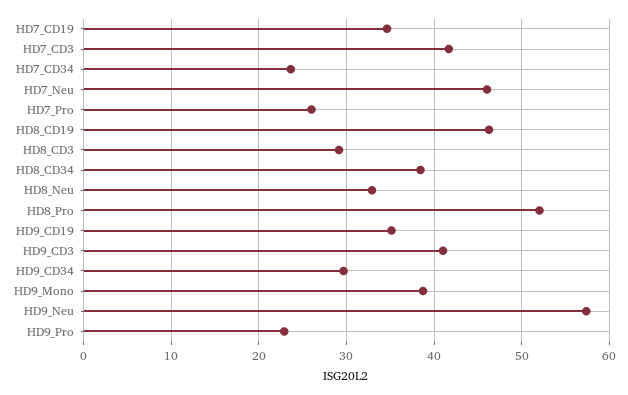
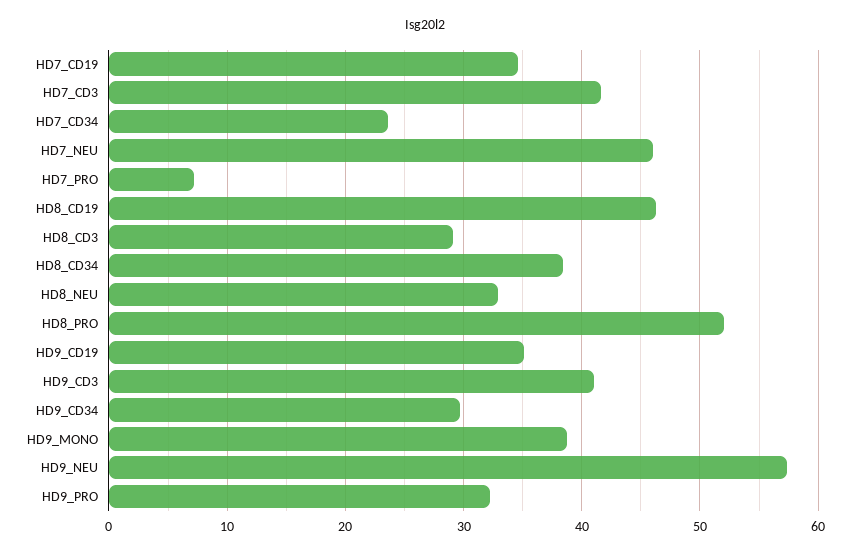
  {
    "HD7_CD19": 35,
    "HD7_CD3": 42,
    "HD7_CD34": 24,
    "HD7_Neu": 46,
-   "HD7_Pro": 26,
+   "HD7_Pro": 7,
    "HD8_CD19": 46,
    "HD8_CD3": 29,
    "HD8_CD34": 38,
    "HD8_Neu": 33,
    "HD8_Pro": 52,
    "HD9_CD19": 35,
    "HD9_CD3": 41,
    "HD9_CD34": 30,
    "HD9_Mono": 39,
    "HD9_Neu": 57,
-   "HD9_Pro": 23
+   "HD9_Pro": 32
  }

